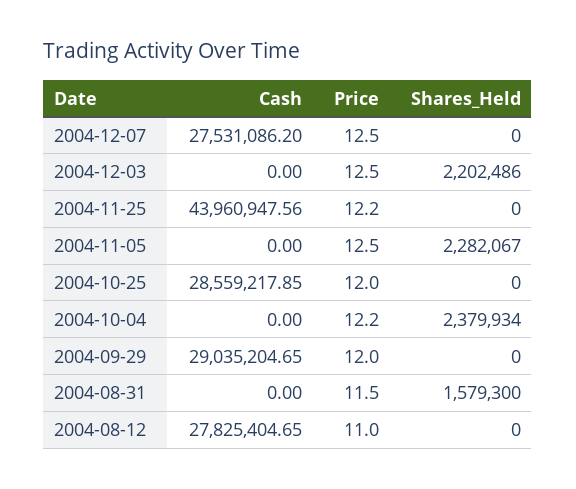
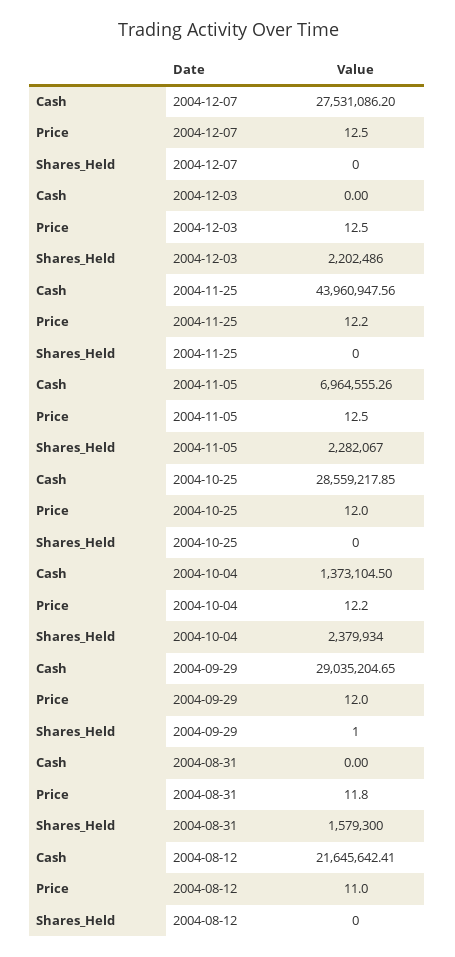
  {
    "Cash": {
      "2004-12-07": 27531086.2,
      "2004-12-03": 0,
      "2004-11-25": 43960947.56,
-     "2004-11-05": 0,
+     "2004-11-05": 6964555.26,
      "2004-10-25": 28559217.85,
-     "2004-10-04": 0,
+     "2004-10-04": 1373104.5,
      "2004-09-29": 29035204.65,
      "2004-08-31": 0,
-     "2004-08-12": 27825404.65
+     "2004-08-12": 21645642.41
    },
    "Price": {
      "2004-12-07": 12.5,
      "2004-12-03": 12.5,
      "2004-11-25": 12.2,
      "2004-11-05": 12.5,
      "2004-10-25": 12,
      "2004-10-04": 12.2,
      "2004-09-29": 12,
-     "2004-08-31": 11.5,
+     "2004-08-31": 11.8,
      "2004-08-12": 11
    },
    "Shares_Held": {
      "2004-12-07": 0,
      "2004-12-03": 2202486,
      "2004-11-25": 0,
      "2004-11-05": 2282067,
      "2004-10-25": 0,
      "2004-10-04": 2379934,
-     "2004-09-29": 0,
+     "2004-09-29": 1,
      "2004-08-31": 1579300,
      "2004-08-12": 0
    }
  }

